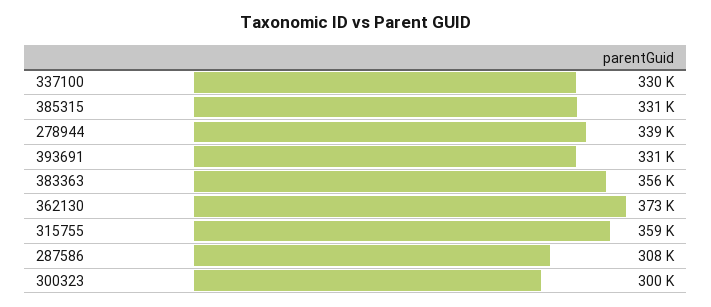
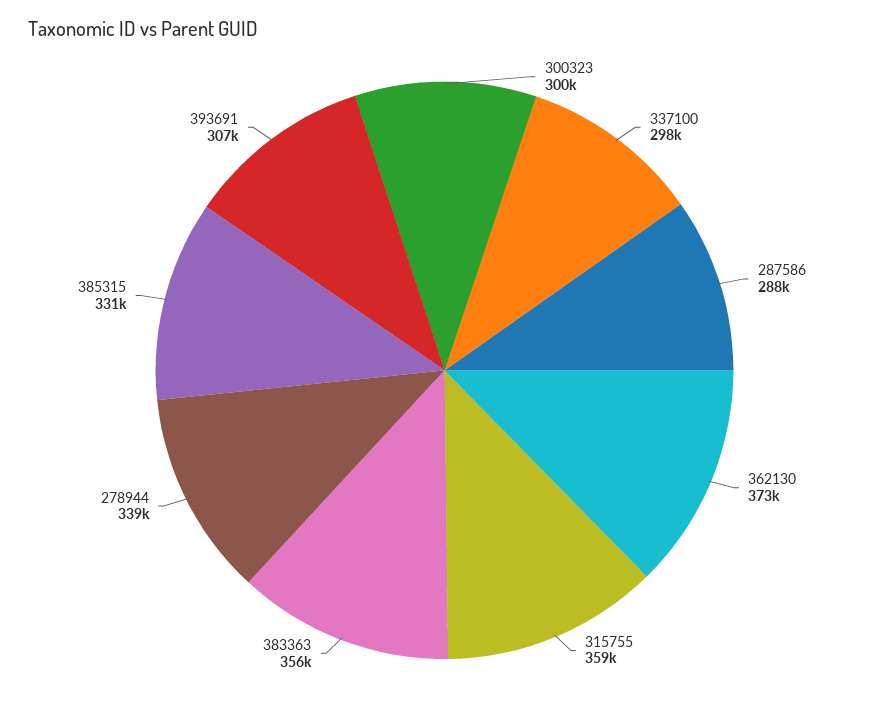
  {
-   "337100": 330000,
+   "337100": 298000,
    "385315": 331000,
    "278944": 339000,
-   "393691": 331000,
+   "393691": 307000,
    "383363": 356000,
    "362130": 373000,
    "315755": 359000,
-   "287586": 308000,
+   "287586": 288000,
    "300323": 300000
  }

